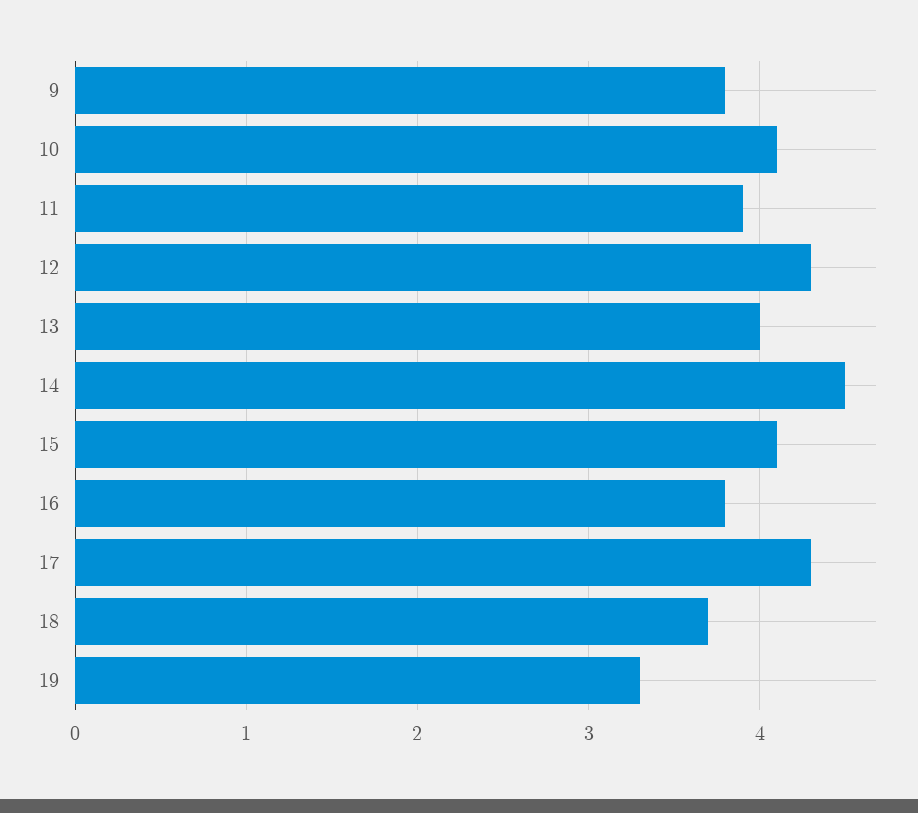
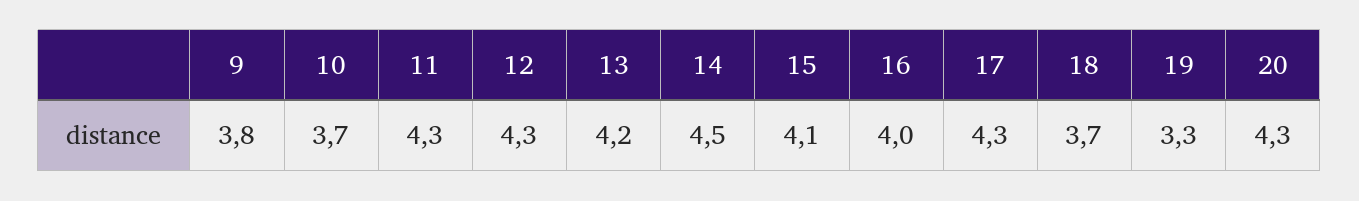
  {
    "9": 3.8,
-   "10": 4.1,
+   "10": 3.7,
-   "11": 3.9,
+   "11": 4.3,
    "12": 4.3,
-   "13": 4,
+   "13": 4.2,
    "14": 4.5,
    "15": 4.1,
-   "16": 3.8,
+   "16": 4,
    "17": 4.3,
    "18": 3.7,
-   "19": 3.3
+   "19": 3.3,
+   "20": 4.3
  }

